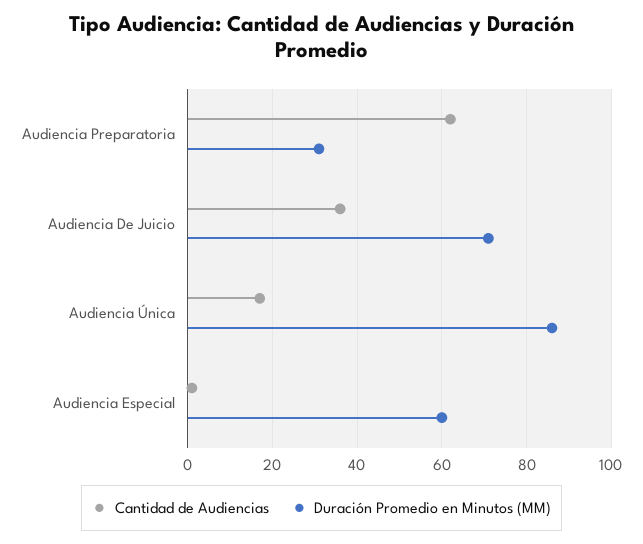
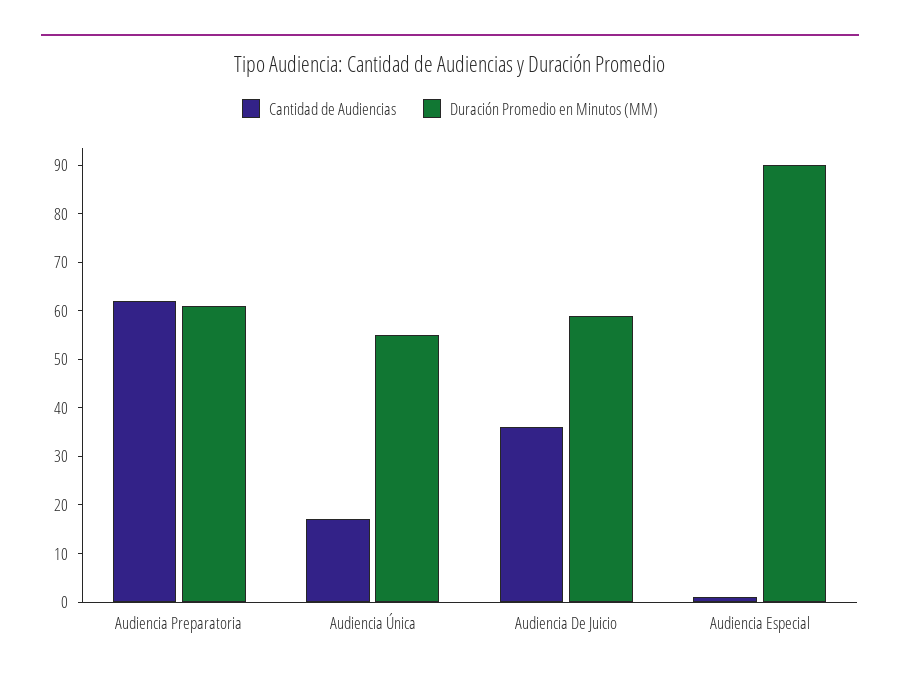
  {
    "Cantidad de Audiencias": {
      "Audiencia Preparatoria": 60,
      "Audiencia De Juicio": 35,
      "Audiencia Única": 15,
      "Audiencia Especial": 0
    },
    "Duración Promedio en Minutos (MM)": {
-     "Audiencia Preparatoria": 30,
+     "Audiencia Preparatoria": 60,
-     "Audiencia De Juicio": 70,
+     "Audiencia De Juicio": 60,
-     "Audiencia Única": 85,
+     "Audiencia Única": 55,
-     "Audiencia Especial": 60
+     "Audiencia Especial": 90
    }
  }

